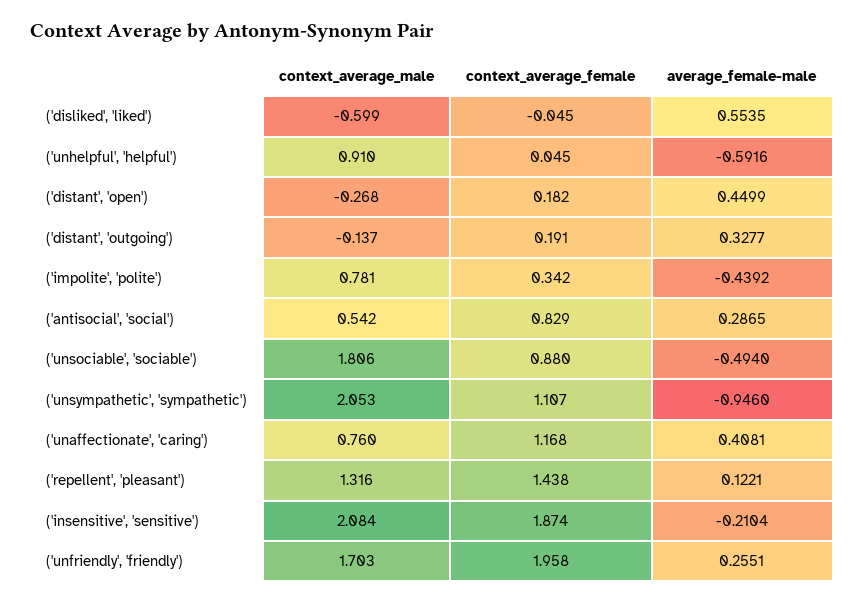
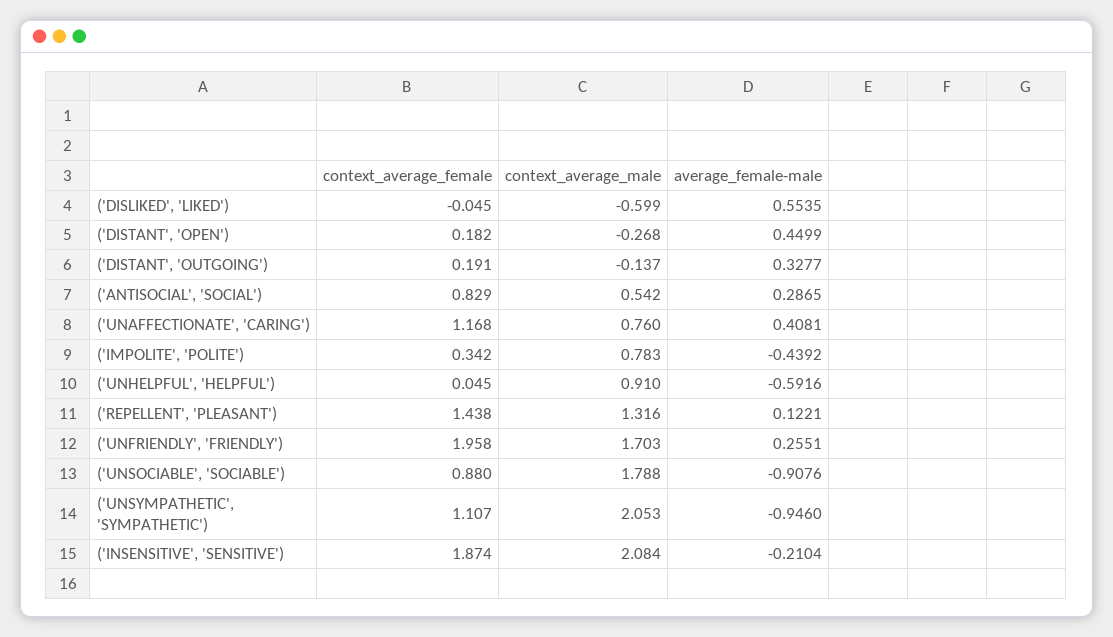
  {
    "context_average_male": {
      "('disliked', 'liked')": -0.599,
      "('unhelpful', 'helpful')": 0.91,
      "('distant', 'open')": -0.268,
      "('distant', 'outgoing')": -0.137,
-     "('impolite', 'polite')": 0.781,
+     "('impolite', 'polite')": 0.783,
      "('antisocial', 'social')": 0.542,
-     "('unsociable', 'sociable')": 1.806,
+     "('unsociable', 'sociable')": 1.788,
      "('unsympathetic', 'sympathetic')": 2.053,
      "('unaffectionate', 'caring')": 0.76,
      "('repellent', 'pleasant')": 1.316,
      "('insensitive', 'sensitive')": 2.084,
      "('unfriendly', 'friendly')": 1.703
    },
    "context_average_female": {
      "('disliked', 'liked')": -0.045,
      "('unhelpful', 'helpful')": 0.045,
      "('distant', 'open')": 0.182,
      "('distant', 'outgoing')": 0.191,
      "('impolite', 'polite')": 0.342,
      "('antisocial', 'social')": 0.829,
      "('unsociable', 'sociable')": 0.88,
      "('unsympathetic', 'sympathetic')": 1.107,
      "('unaffectionate', 'caring')": 1.168,
      "('repellent', 'pleasant')": 1.438,
      "('insensitive', 'sensitive')": 1.874,
      "('unfriendly', 'friendly')": 1.958
    },
    "average_female-male": {
      "('disliked', 'liked')": 0.5535,
      "('unhelpful', 'helpful')": -0.5916,
      "('distant', 'open')": 0.4499,
      "('distant', 'outgoing')": 0.3277,
      "('impolite', 'polite')": -0.4392,
      "('antisocial', 'social')": 0.2865,
-     "('unsociable', 'sociable')": -0.494,
+     "('unsociable', 'sociable')": -0.9076,
      "('unsympathetic', 'sympathetic')": -0.946,
      "('unaffectionate', 'caring')": 0.4081,
      "('repellent', 'pleasant')": 0.1221,
      "('insensitive', 'sensitive')": -0.2104,
      "('unfriendly', 'friendly')": 0.2551
    }
  }

